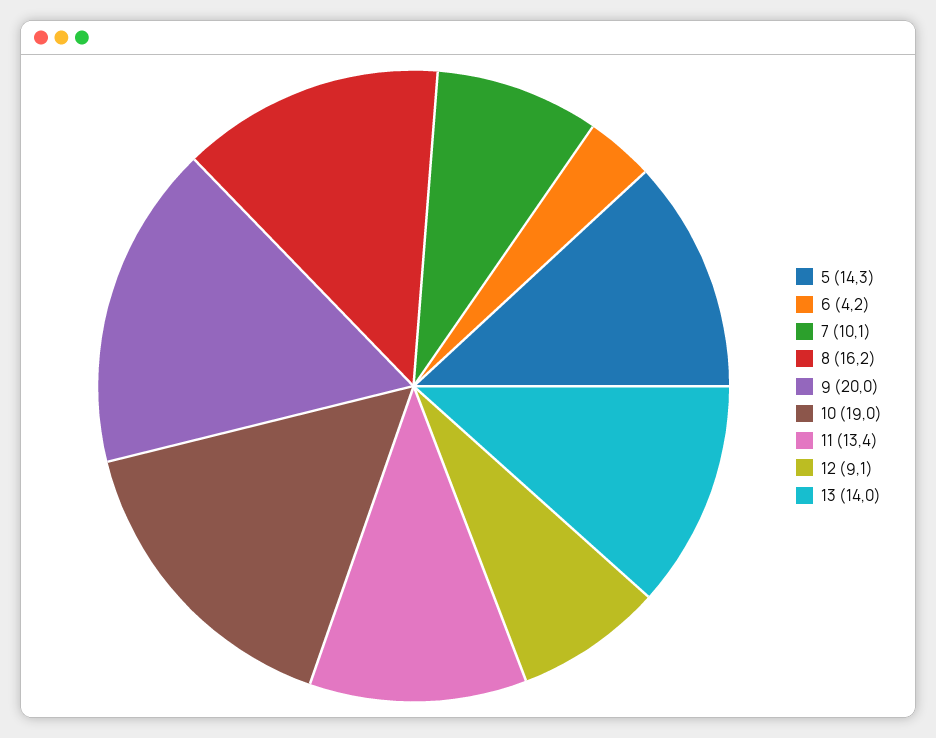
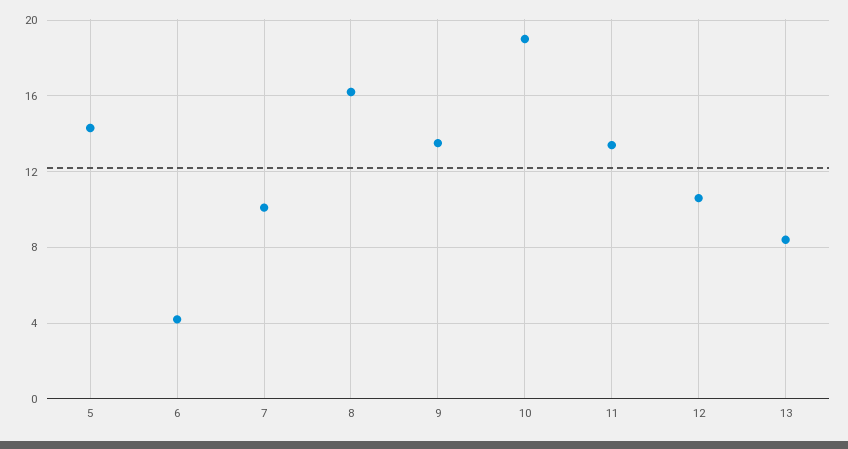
  {
    "5": 14.3,
    "6": 4.2,
    "7": 10.1,
    "8": 16.2,
-   "9": 20,
+   "9": 13.5,
    "10": 19,
    "11": 13.4,
-   "12": 9.1,
+   "12": 10.5,
-   "13": 14
+   "13": 8.5
  }

